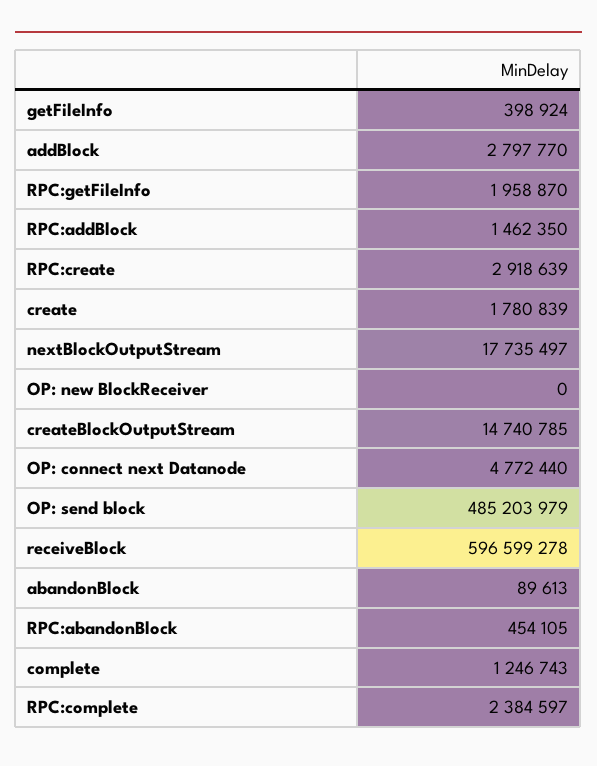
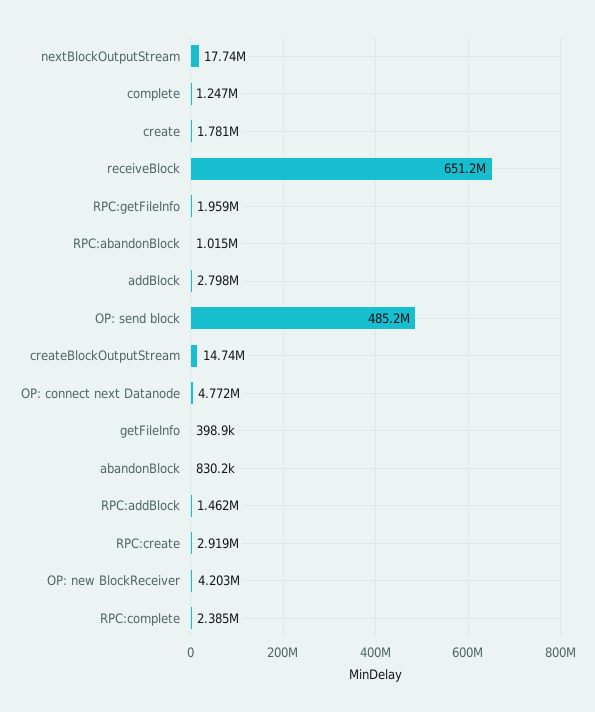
  {
    "getFileInfo": 398924,
    "addBlock": 2797770,
    "RPC:getFileInfo": 1958870,
    "RPC:addBlock": 1462350,
    "RPC:create": 2918639,
    "create": 1780839,
    "nextBlockOutputStream": 17735497,
-   "OP: new BlockReceiver": 0,
+   "OP: new BlockReceiver": 4203000,
    "createBlockOutputStream": 14740785,
    "OP: connect next Datanode": 4772440,
    "OP: send block": 485203979,
-   "receiveBlock": 596599278,
+   "receiveBlock": 651200000,
-   "abandonBlock": 89613,
+   "abandonBlock": 830200,
-   "RPC:abandonBlock": 454105,
+   "RPC:abandonBlock": 1015000,
    "complete": 1246743,
    "RPC:complete": 2384597
  }

